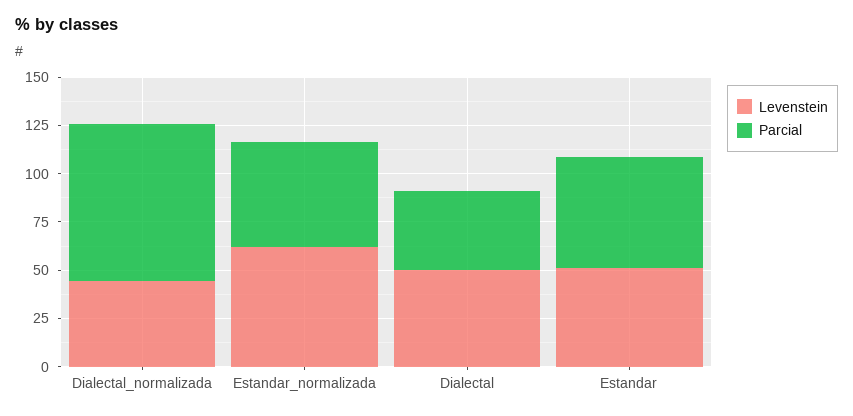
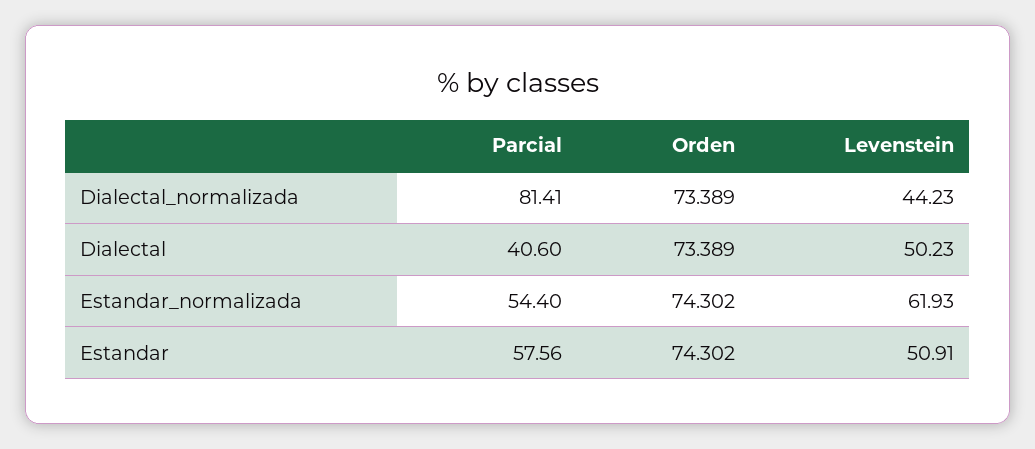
  {
    "Levenstein": {
      "Dialectal_normalizada": 44.23,
      "Estandar_normalizada": 61.93,
      "Dialectal": 50.23,
      "Estandar": 50.91
    },
    "Parcial": {
      "Dialectal_normalizada": 81.41,
      "Estandar_normalizada": 54.4,
      "Dialectal": 40.6,
      "Estandar": 57.56
-   }
+   },
+   "Orden": {
+     "Dialectal_normalizada": 73.389,
+     "Dialectal": 73.389,
+     "Estandar_normalizada": 74.302,
+     "Estandar": 74.302
+   }
  }

